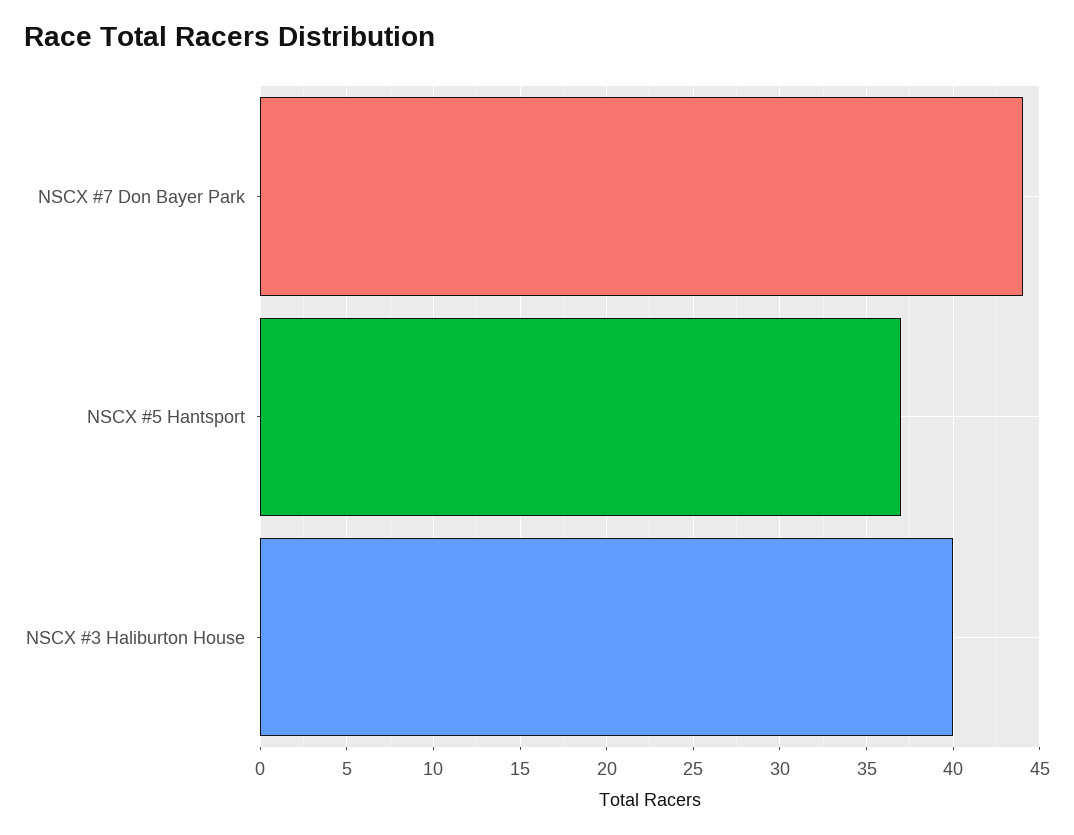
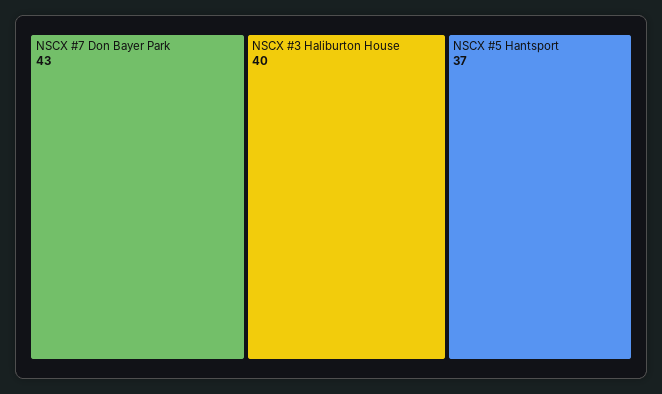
  {
-   "NSCX #7 Don Bayer Park": 44,
+   "NSCX #7 Don Bayer Park": 43,
    "NSCX #5 Hantsport": 37,
    "NSCX #3 Haliburton House": 40
  }

